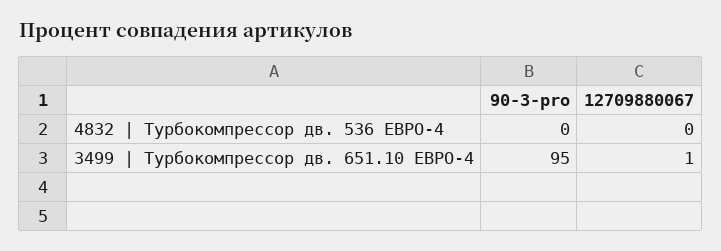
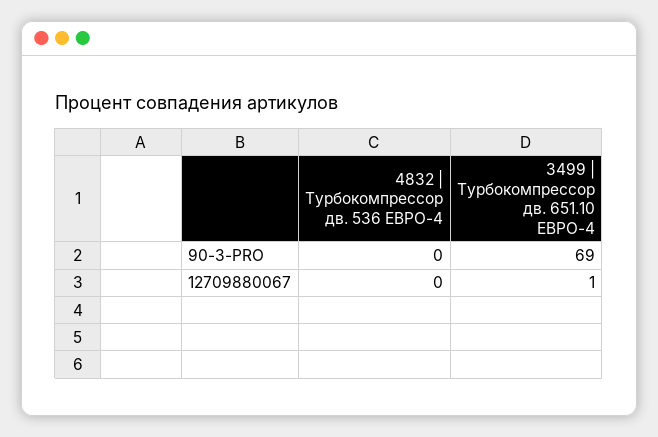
  {
    "90-3-pro": {
      "4832 | Турбокомпрессор дв. 536 ЕВРО-4": 0,
-     "3499 | Турбокомпрессор дв. 651.10 ЕВРО-4": 95
+     "3499 | Турбокомпрессор дв. 651.10 ЕВРО-4": 69
    },
    "12709880067": {
      "4832 | Турбокомпрессор дв. 536 ЕВРО-4": 0,
      "3499 | Турбокомпрессор дв. 651.10 ЕВРО-4": 1
    }
  }

